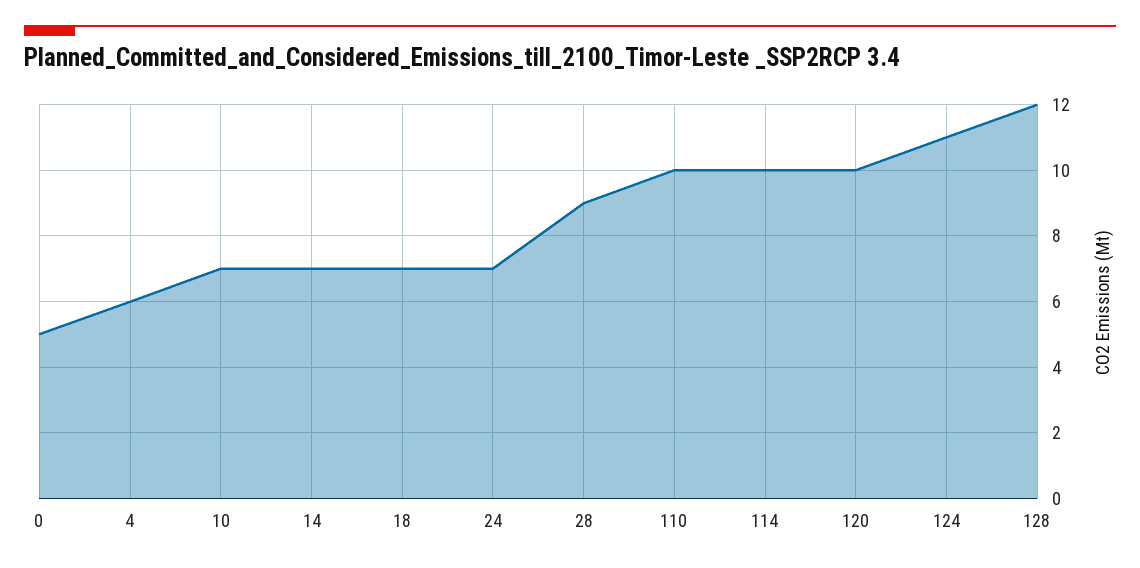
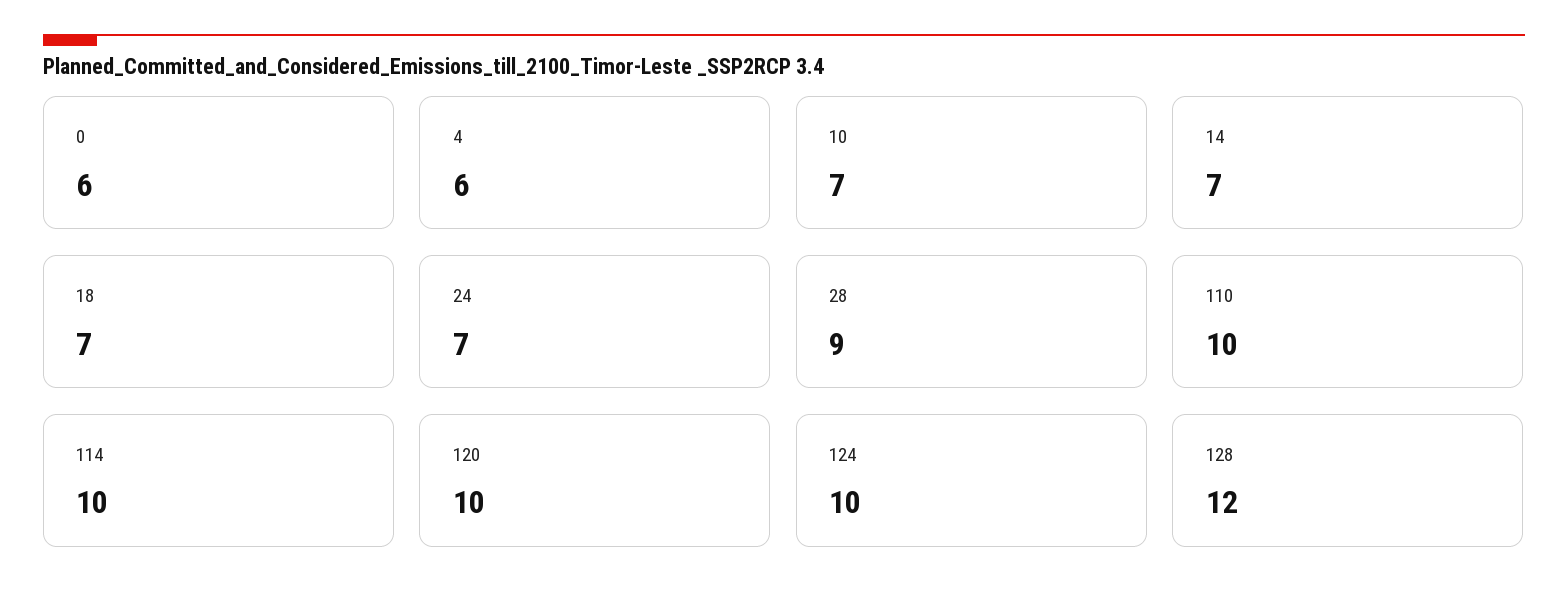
  {
-   "0": 5,
+   "0": 6,
    "4": 6,
    "10": 7,
    "14": 7,
    "18": 7,
    "24": 7,
    "28": 9,
    "110": 10,
    "114": 10,
    "120": 10,
-   "124": 11,
+   "124": 10,
    "128": 12
  }

